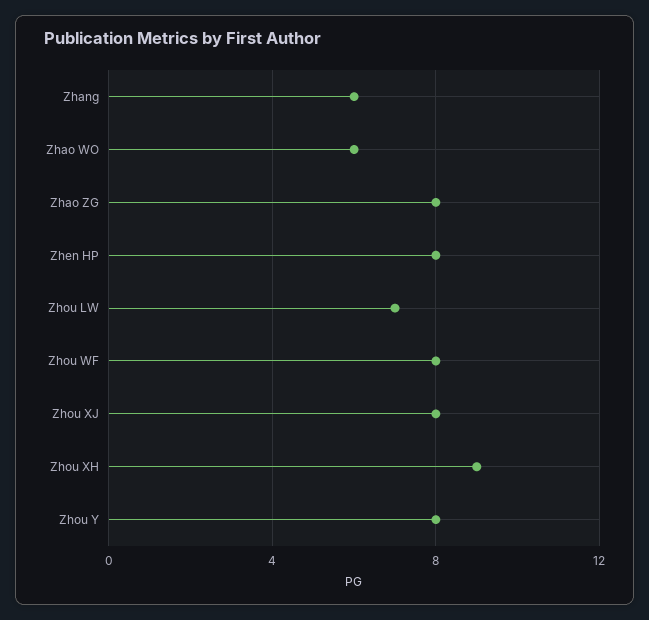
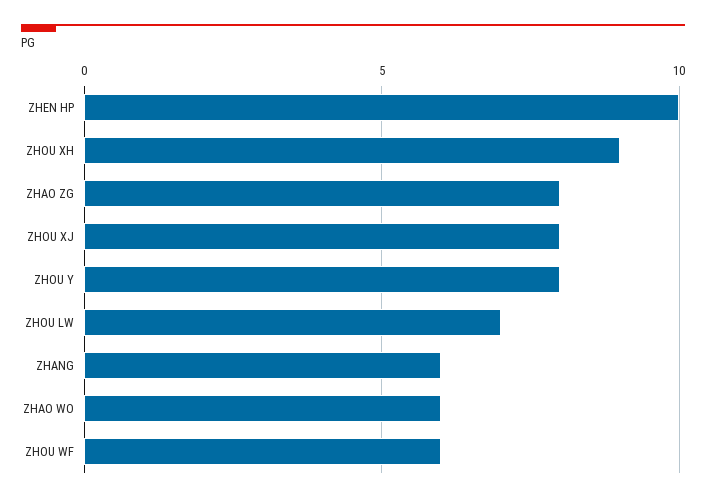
  {
    "Zhang": 6,
    "Zhao WO": 6,
    "Zhao ZG": 8,
-   "Zhen HP": 8,
+   "Zhen HP": 10,
    "Zhou LW": 7,
-   "Zhou WF": 8,
+   "Zhou WF": 6,
    "Zhou XJ": 8,
    "Zhou XH": 9,
    "Zhou Y": 8
  }

